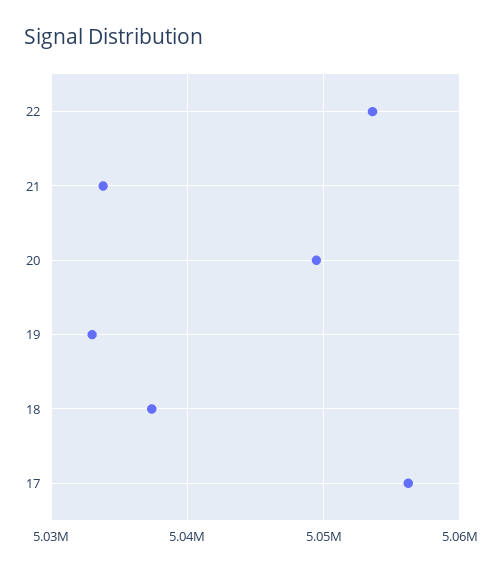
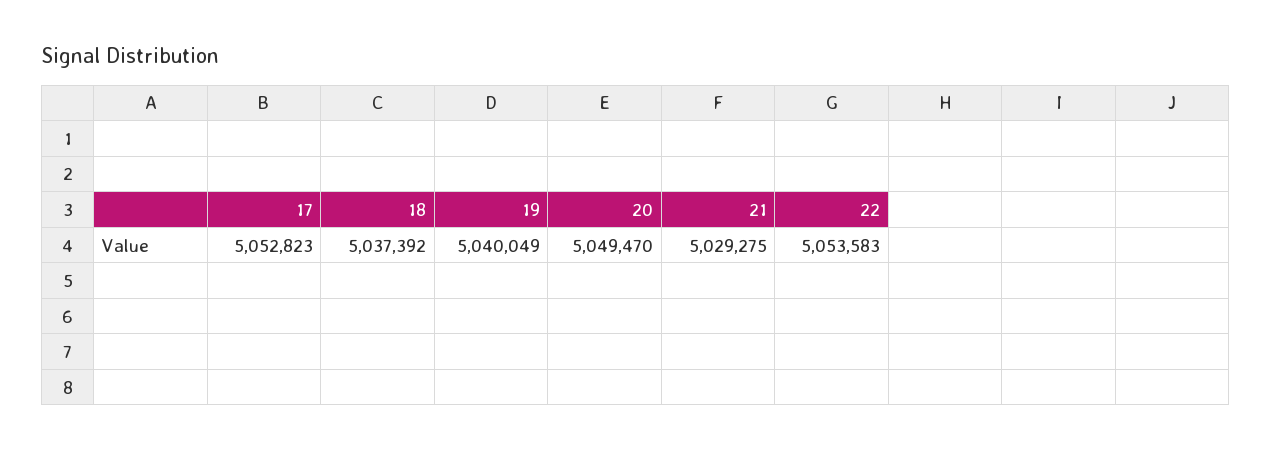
  {
    "22": 5053583,
-   "21": 5034000,
+   "21": 5029275,
    "20": 5049470,
-   "19": 5033000,
+   "19": 5040049,
    "18": 5037392,
-   "17": 5056000
+   "17": 5052823
  }

